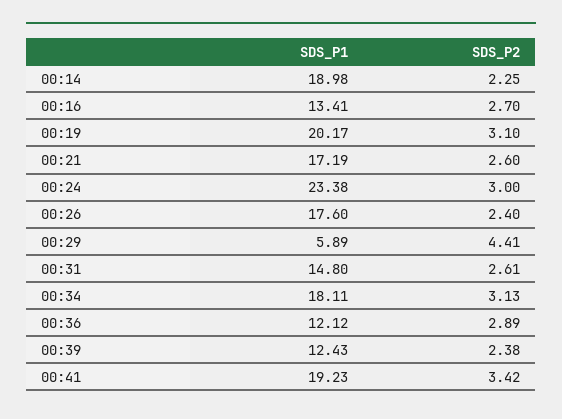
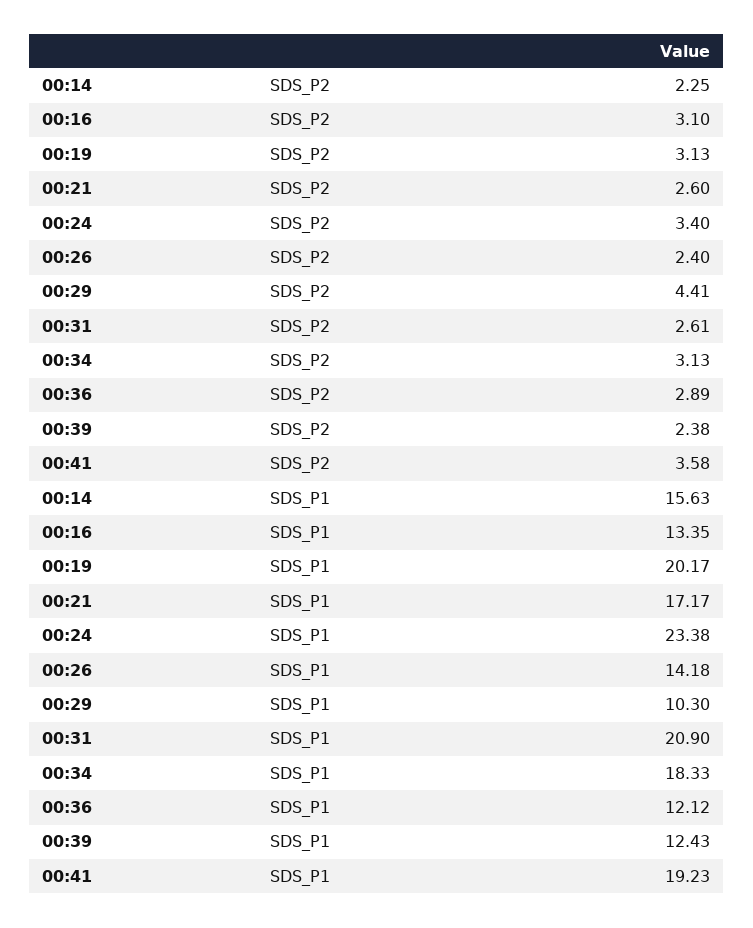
  {
    "SDS_P1": {
-     "00:14": 18.98,
+     "00:14": 15.63,
-     "00:16": 13.41,
+     "00:16": 13.35,
      "00:19": 20.17,
-     "00:21": 17.19,
+     "00:21": 17.17,
      "00:24": 23.38,
-     "00:26": 17.6,
+     "00:26": 14.18,
-     "00:29": 5.89,
+     "00:29": 10.3,
-     "00:31": 14.8,
+     "00:31": 20.9,
-     "00:34": 18.11,
+     "00:34": 18.33,
      "00:36": 12.12,
      "00:39": 12.43,
      "00:41": 19.23
    },
    "SDS_P2": {
      "00:14": 2.25,
-     "00:16": 2.7,
+     "00:16": 3.1,
-     "00:19": 3.1,
+     "00:19": 3.13,
      "00:21": 2.6,
-     "00:24": 3,
+     "00:24": 3.4,
      "00:26": 2.4,
      "00:29": 4.41,
      "00:31": 2.61,
      "00:34": 3.13,
      "00:36": 2.89,
      "00:39": 2.38,
-     "00:41": 3.42
+     "00:41": 3.58
    }
  }

